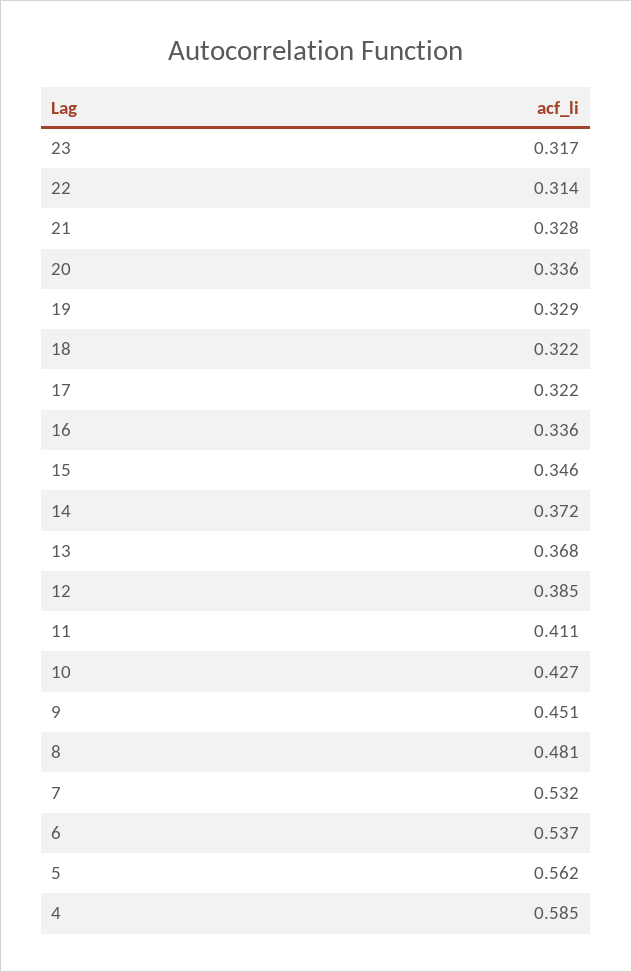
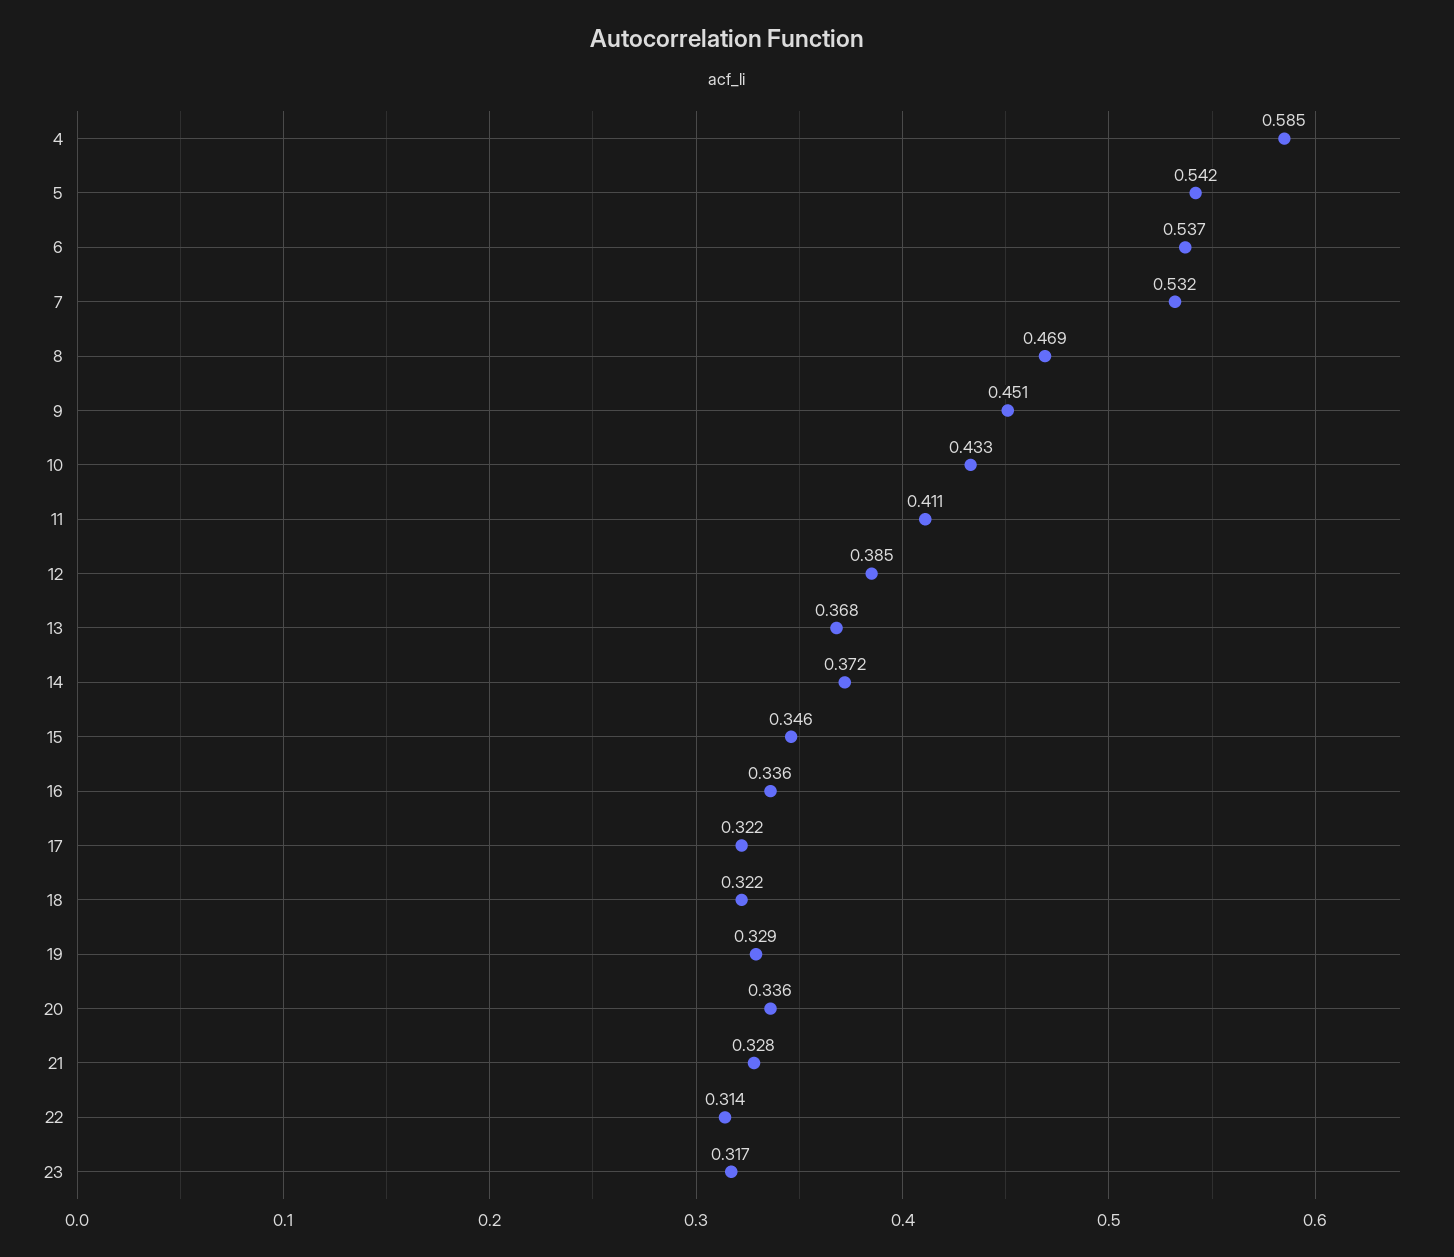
  {
    "23": 0.317,
    "22": 0.314,
    "21": 0.328,
    "20": 0.336,
    "19": 0.329,
    "18": 0.322,
    "17": 0.322,
    "16": 0.336,
    "15": 0.346,
    "14": 0.372,
    "13": 0.368,
    "12": 0.385,
    "11": 0.411,
-   "10": 0.427,
+   "10": 0.433,
    "9": 0.451,
-   "8": 0.481,
+   "8": 0.469,
    "7": 0.532,
    "6": 0.537,
-   "5": 0.562,
+   "5": 0.542,
    "4": 0.585
  }

